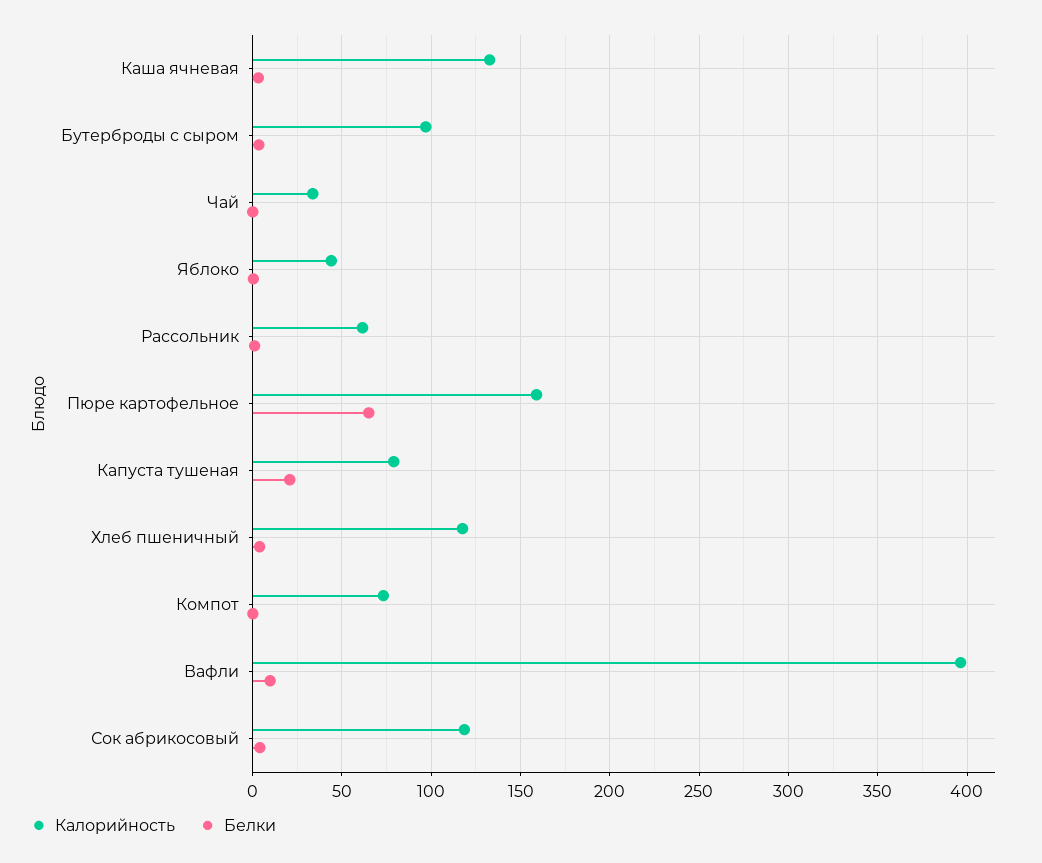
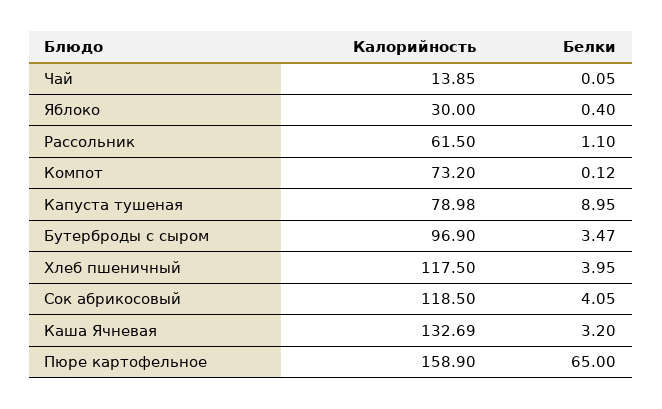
  {
    "Калорийность": {
      "Каша ячневая": 132.69,
      "Бутерброды с сыром": 96.9,
-     "Чай": 35,
+     "Чай": 13.85,
-     "Яблоко": 45,
+     "Яблоко": 30,
      "Рассольник": 61.5,
      "Пюре картофельное": 158.9,
      "Капуста тушеная": 78.98,
      "Хлеб пшеничный": 117.5,
      "Компот": 73.2,
-     "Вафли": 395,
      "Сок абрикосовый": 118.5
    },
    "Белки": {
      "Каша ячневая": 3.2,
      "Бутерброды с сыром": 3.47,
      "Чай": 0.05,
      "Яблоко": 0.4,
      "Рассольник": 1.1,
      "Пюре картофельное": 65,
-     "Капуста тушеная": 20,
+     "Капуста тушеная": 8.95,
      "Хлеб пшеничный": 3.95,
      "Компот": 0.12,
-     "Вафли": 10,
      "Сок абрикосовый": 4.05
    }
  }

